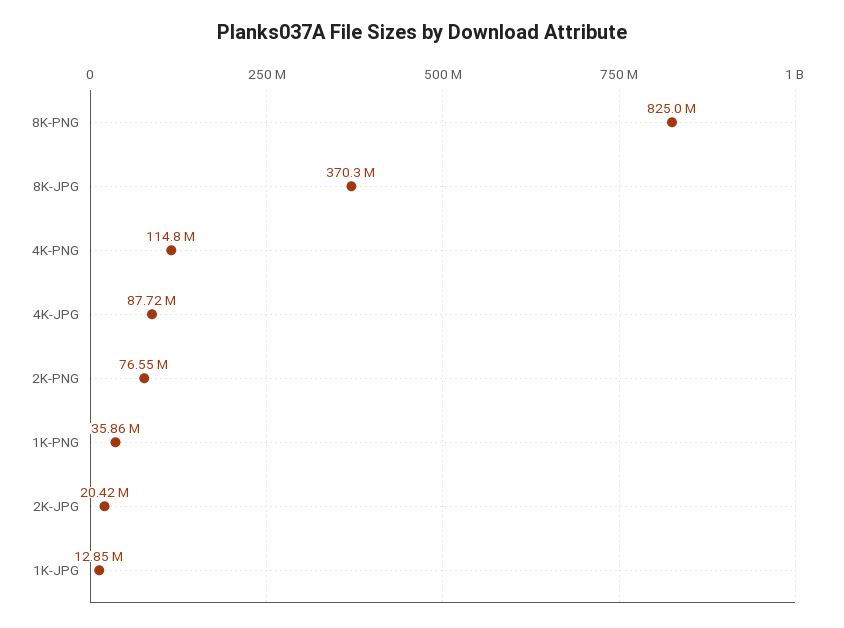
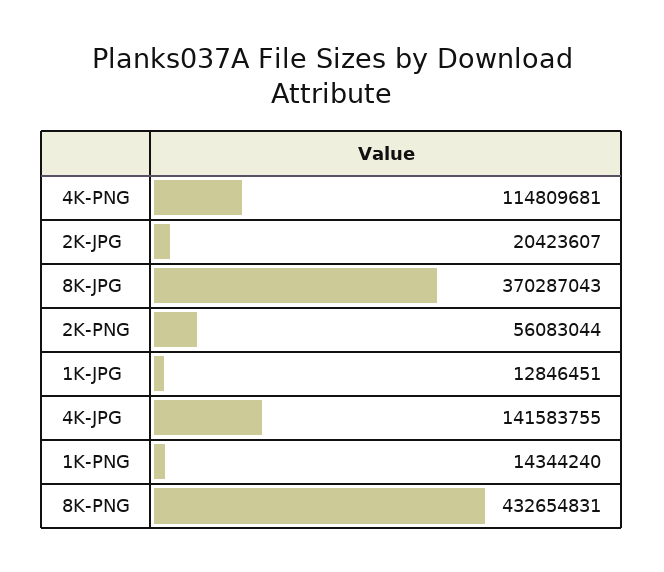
  {
-   "8K-PNG": 825000000,
+   "8K-PNG": 432654831,
    "8K-JPG": 370287043,
    "4K-PNG": 114809681,
-   "4K-JPG": 87720000,
+   "4K-JPG": 141583755,
-   "2K-PNG": 76550000,
+   "2K-PNG": 56083044,
-   "1K-PNG": 35860000,
+   "1K-PNG": 14344240,
    "2K-JPG": 20423607,
    "1K-JPG": 12846451
  }

